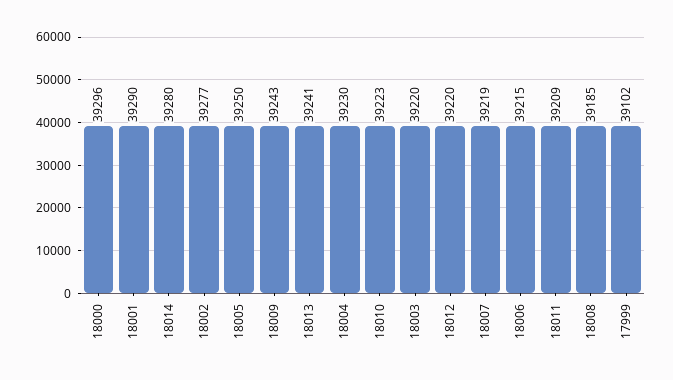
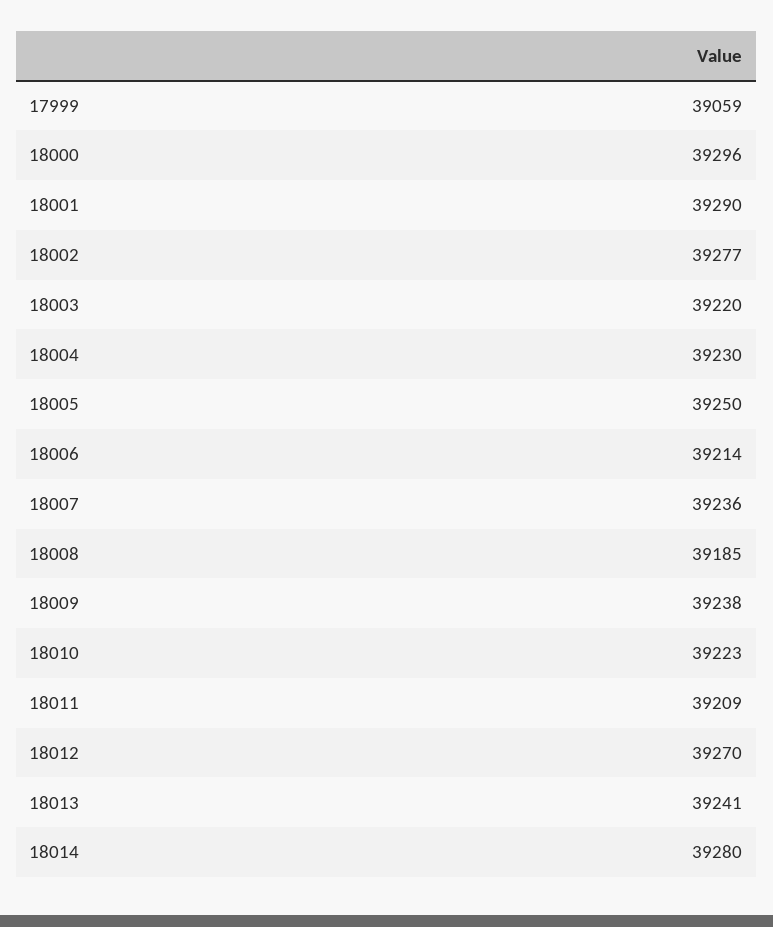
  {
    "18000": 39296,
    "18001": 39290,
    "18014": 39280,
    "18002": 39277,
    "18005": 39250,
-   "18009": 39243,
+   "18009": 39238,
    "18013": 39241,
    "18004": 39230,
    "18010": 39223,
    "18003": 39220,
-   "18012": 39220,
+   "18012": 39270,
-   "18007": 39219,
+   "18007": 39236,
-   "18006": 39215,
+   "18006": 39214,
    "18011": 39209,
    "18008": 39185,
-   "17999": 39102
+   "17999": 39059
  }

